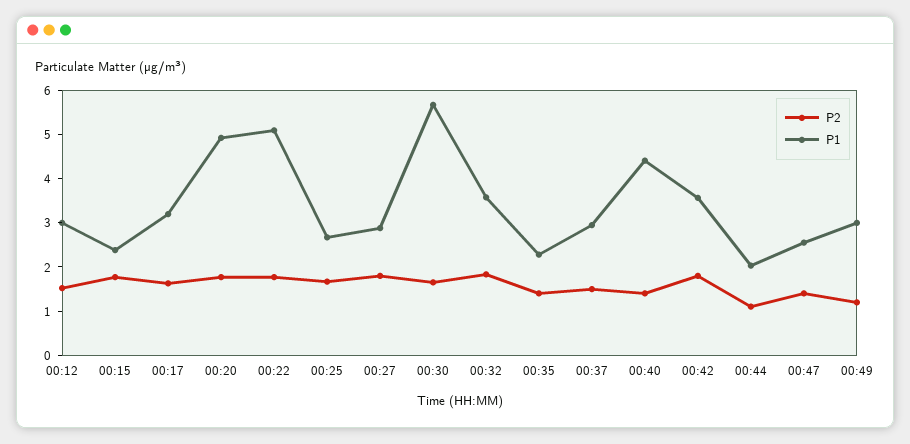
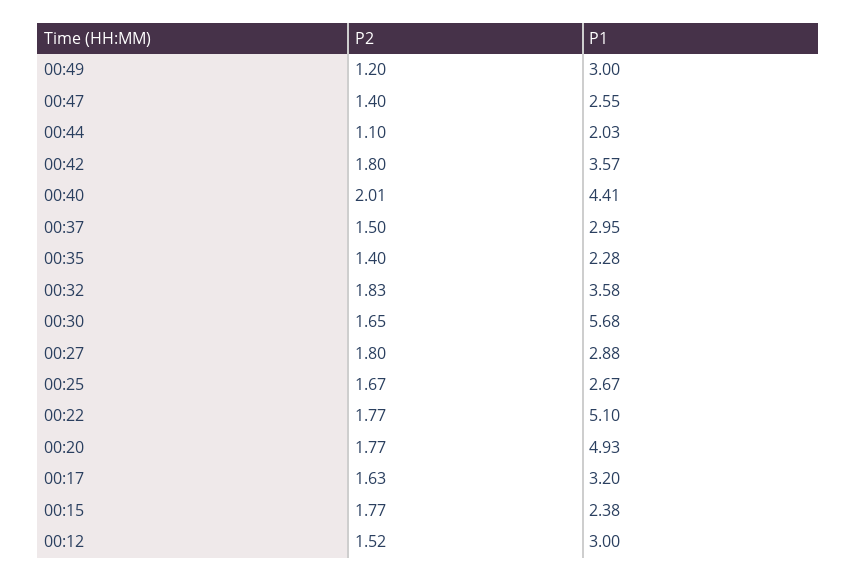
  {
    "P2": {
      "00:12": 1.52,
      "00:15": 1.77,
      "00:17": 1.63,
      "00:20": 1.77,
      "00:22": 1.77,
      "00:25": 1.67,
      "00:27": 1.8,
      "00:30": 1.65,
      "00:32": 1.83,
      "00:35": 1.4,
      "00:37": 1.5,
-     "00:40": 1.4,
+     "00:40": 2.01,
      "00:42": 1.8,
      "00:44": 1.1,
      "00:47": 1.4,
      "00:49": 1.2
    },
    "P1": {
      "00:12": 3,
      "00:15": 2.38,
      "00:17": 3.2,
      "00:20": 4.93,
      "00:22": 5.1,
      "00:25": 2.67,
      "00:27": 2.88,
      "00:30": 5.68,
      "00:32": 3.58,
      "00:35": 2.28,
      "00:37": 2.95,
      "00:40": 4.41,
      "00:42": 3.57,
      "00:44": 2.03,
      "00:47": 2.55,
      "00:49": 3
    }
  }

